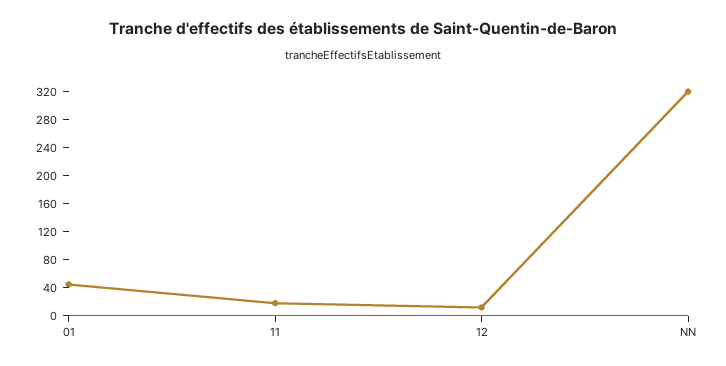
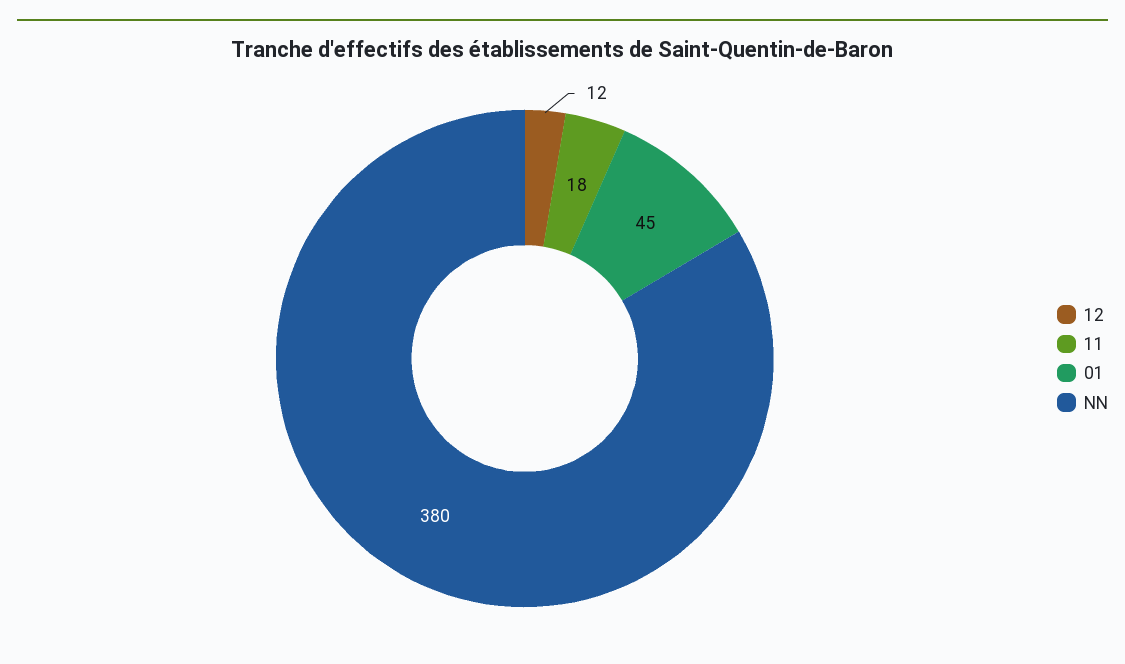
  {
    "01": 45,
    "11": 18,
    "12": 12,
-   "NN": 320
+   "NN": 380
  }

